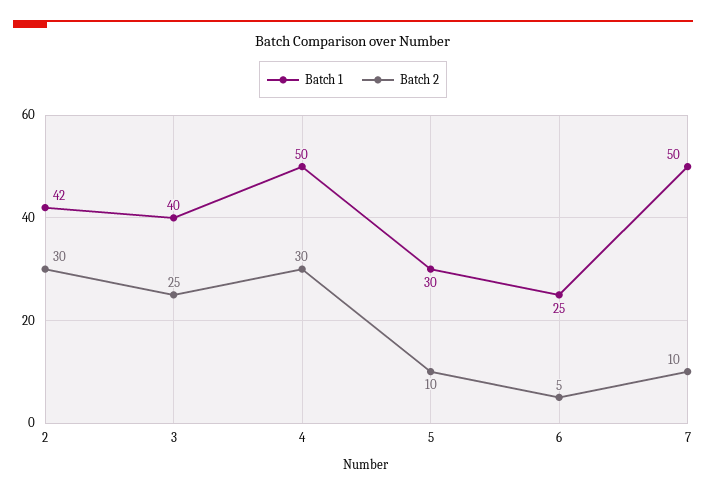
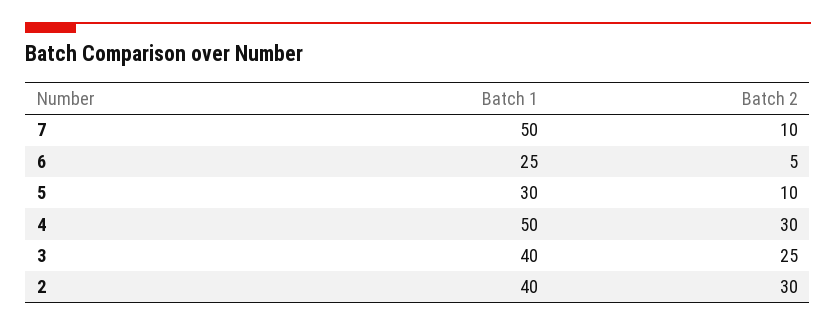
  {
    "Batch 1": {
-     "2": 42,
+     "2": 40,
      "3": 40,
      "4": 50,
      "5": 30,
      "6": 25,
      "7": 50
    },
    "Batch 2": {
      "2": 30,
      "3": 25,
      "4": 30,
      "5": 10,
      "6": 5,
      "7": 10
    }
  }

